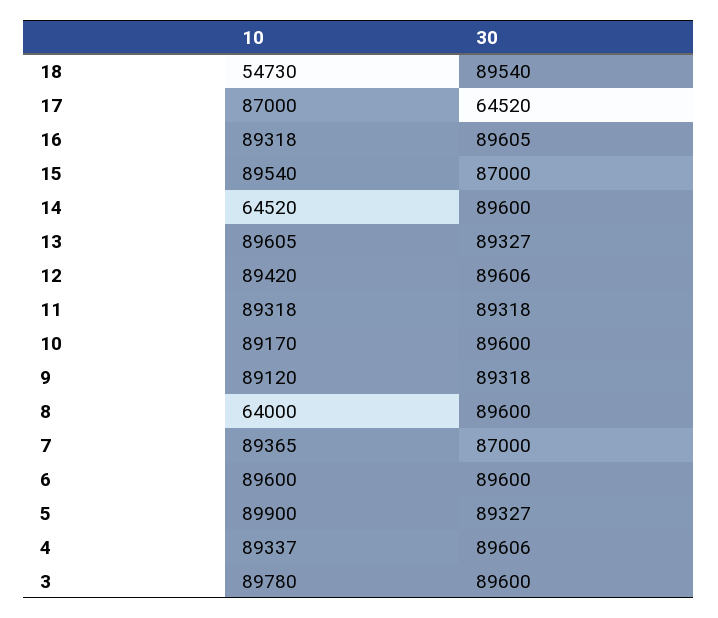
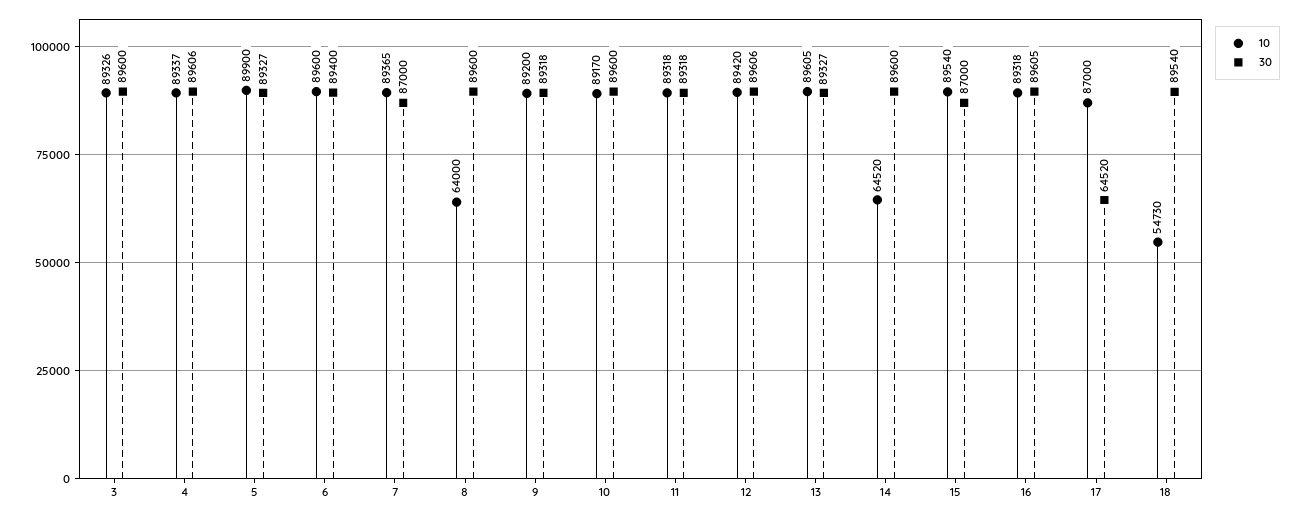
  {
    "10": {
      "18": 54730,
      "17": 87000,
      "16": 89318,
      "15": 89540,
      "14": 64520,
      "13": 89605,
      "12": 89420,
      "11": 89318,
      "10": 89170,
-     "9": 89120,
+     "9": 89200,
      "8": 64000,
      "7": 89365,
      "6": 89600,
      "5": 89900,
      "4": 89337,
-     "3": 89780
+     "3": 89326
    },
    "30": {
      "18": 89540,
      "17": 64520,
      "16": 89605,
      "15": 87000,
      "14": 89600,
      "13": 89327,
      "12": 89606,
      "11": 89318,
      "10": 89600,
      "9": 89318,
      "8": 89600,
      "7": 87000,
-     "6": 89600,
+     "6": 89400,
      "5": 89327,
      "4": 89606,
      "3": 89600
    }
  }

